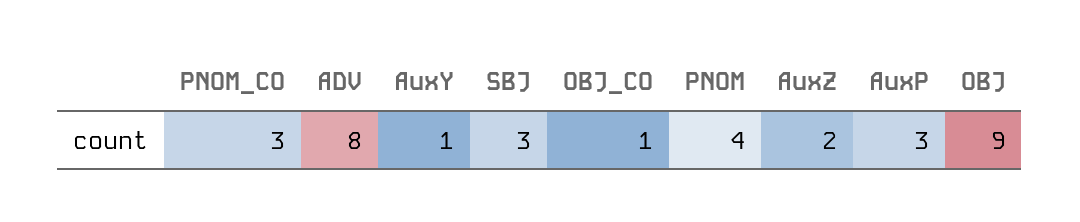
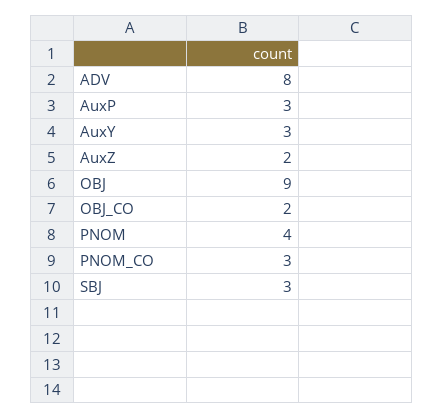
  {
    "PNOM_CO": 3,
    "ADV": 8,
-   "AuxY": 1,
+   "AuxY": 3,
    "SBJ": 3,
-   "OBJ_CO": 1,
+   "OBJ_CO": 2,
    "PNOM": 4,
    "AuxZ": 2,
    "AuxP": 3,
    "OBJ": 9
  }

